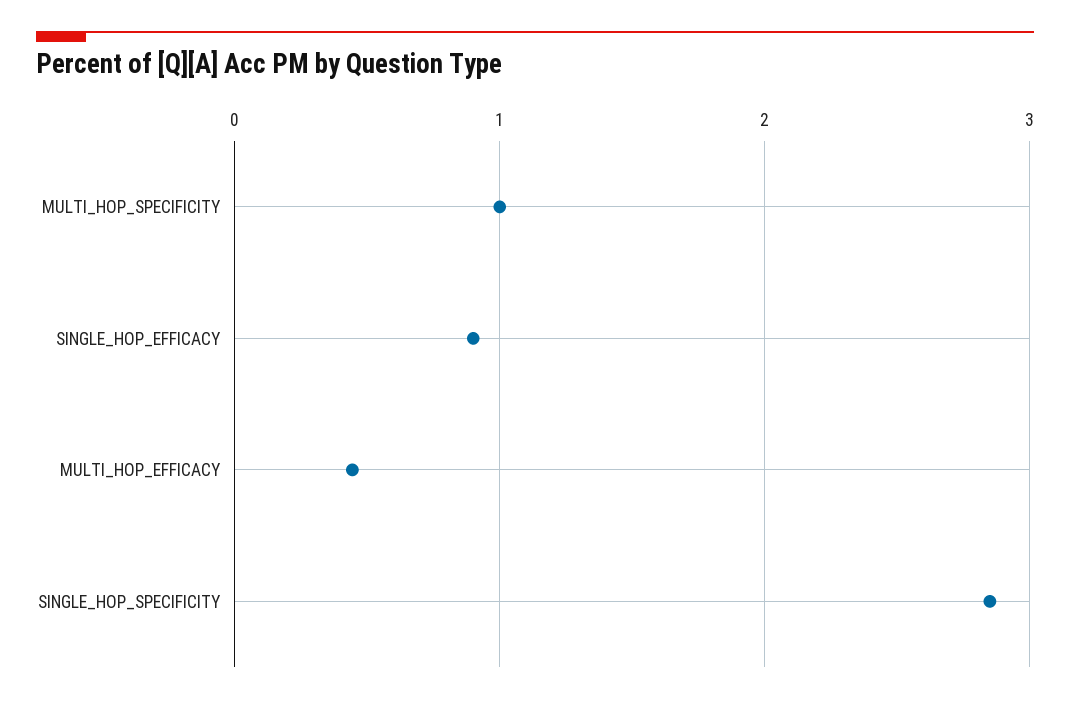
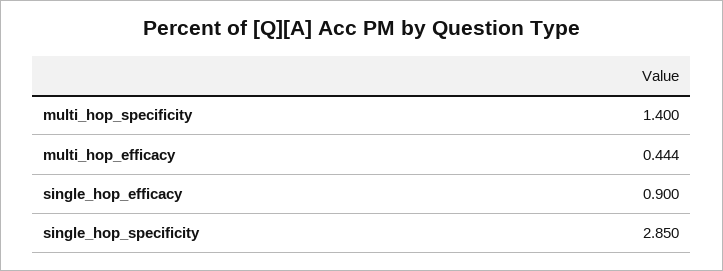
  {
-   "MULTI_HOP_SPECIFICITY": 1,
+   "MULTI_HOP_SPECIFICITY": 1.4,
    "SINGLE_HOP_EFFICACY": 0.9,
    "MULTI_HOP_EFFICACY": 0.444,
    "SINGLE_HOP_SPECIFICITY": 2.85
  }

